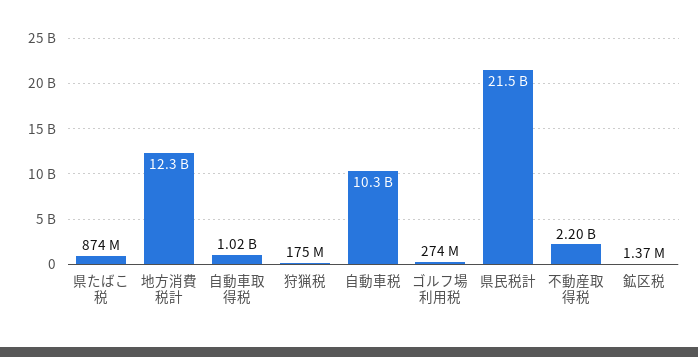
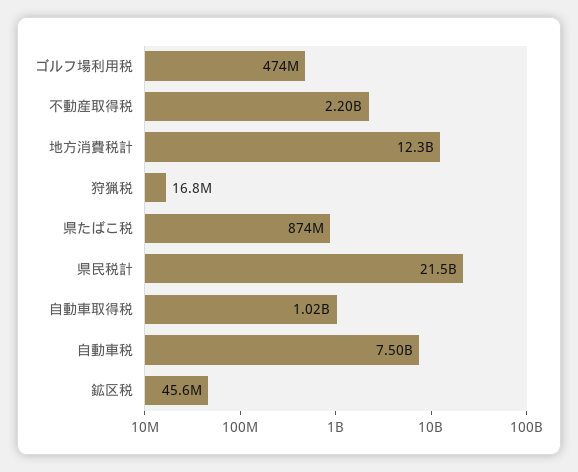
  {
    "県たばこ税": 874000000,
    "地方消費税計": 12300000000,
    "自動車取得税": 1020000000,
-   "狩猟税": 175000000,
+   "狩猟税": 16800000,
-   "自動車税": 10300000000,
+   "自動車税": 7500000000,
-   "ゴルフ場利用税": 274000000,
+   "ゴルフ場利用税": 474000000,
    "県民税計": 21500000000,
    "不動産取得税": 2200000000,
-   "鉱区税": 1370000
+   "鉱区税": 45600000
  }

